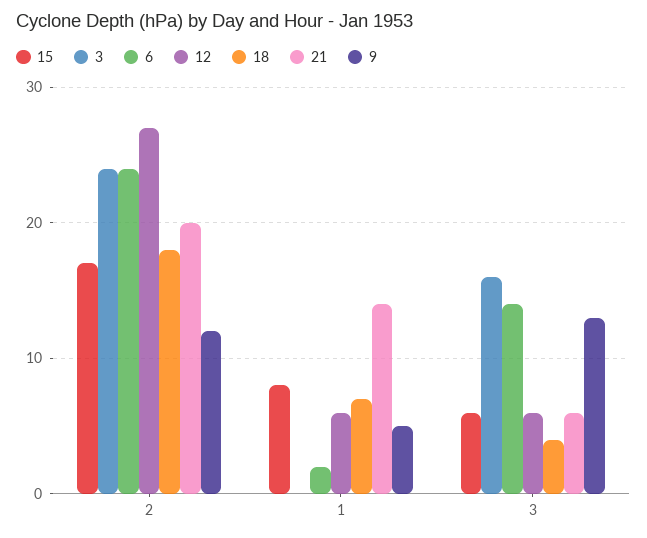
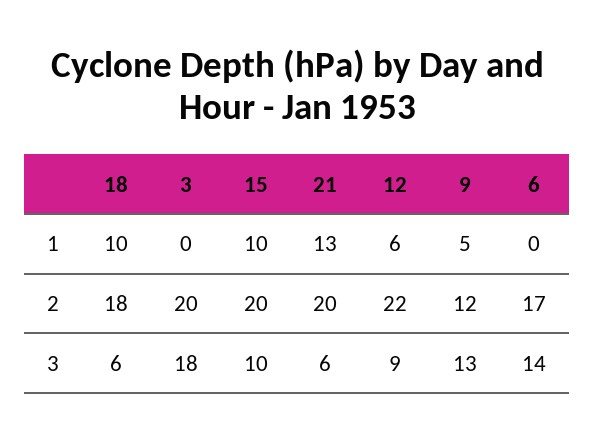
  {
    "15": {
-     "2": 17,
+     "2": 20,
-     "1": 8,
+     "1": 10,
-     "3": 6
+     "3": 10
    },
    "3": {
-     "2": 24,
+     "2": 20,
      "1": 0,
-     "3": 16
+     "3": 18
    },
    "6": {
-     "2": 24,
+     "2": 17,
-     "1": 2,
+     "1": 0,
      "3": 14
    },
    "12": {
-     "2": 27,
+     "2": 22,
      "1": 6,
-     "3": 6
+     "3": 9
    },
    "18": {
      "2": 18,
-     "1": 7,
+     "1": 10,
-     "3": 4
+     "3": 6
    },
    "21": {
      "2": 20,
-     "1": 14,
+     "1": 13,
      "3": 6
    },
    "9": {
      "2": 12,
      "1": 5,
      "3": 13
    }
  }

